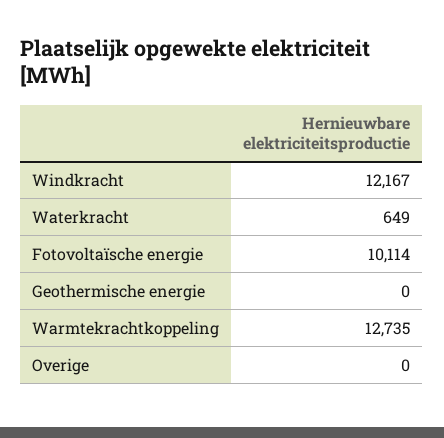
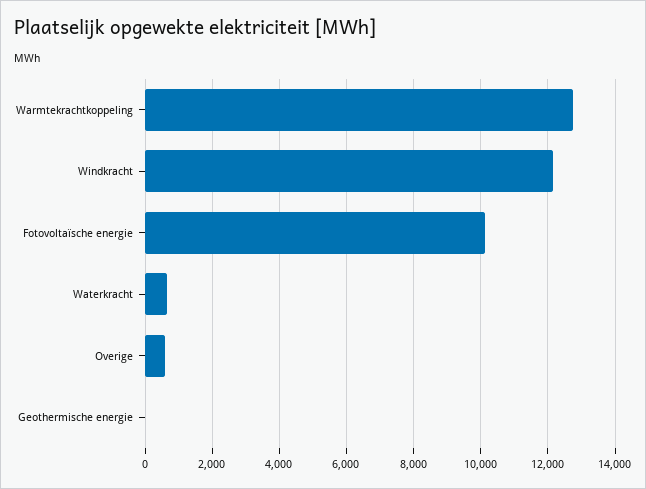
  {
    "Windkracht": 12167,
    "Waterkracht": 649,
    "Fotovoltaïsche energie": 10114,
    "Geothermische energie": 0,
    "Warmtekrachtkoppeling": 12735,
-   "Overige": 0
+   "Overige": 600
  }

